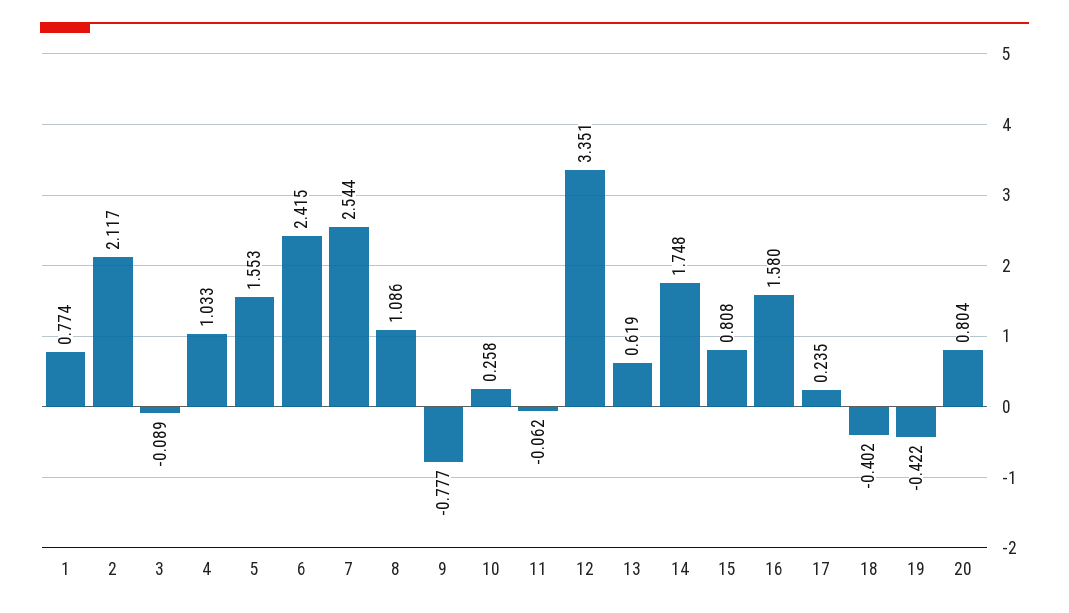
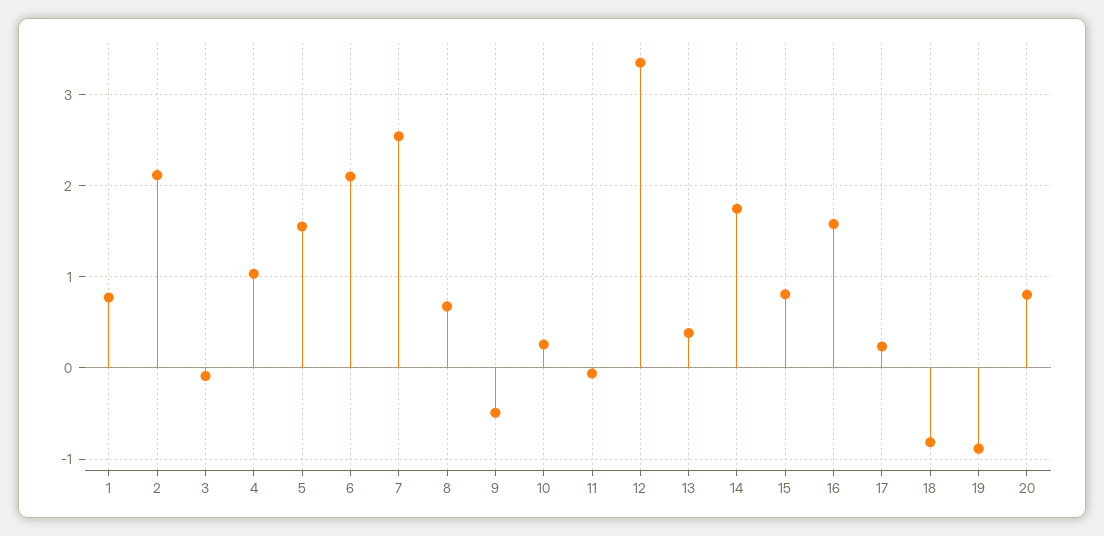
  {
    "1": 0.774,
    "2": 2.117,
    "3": -0.089,
    "4": 1.033,
    "5": 1.553,
-   "6": 2.415,
+   "6": 2.1,
    "7": 2.544,
-   "8": 1.086,
+   "8": 0.7,
-   "9": -0.777,
+   "9": -0.5,
    "10": 0.258,
    "11": -0.062,
    "12": 3.351,
-   "13": 0.619,
+   "13": 0.4,
    "14": 1.748,
    "15": 0.808,
    "16": 1.58,
    "17": 0.235,
-   "18": -0.402,
+   "18": -0.8,
-   "19": -0.422,
+   "19": -0.9,
    "20": 0.804
  }

